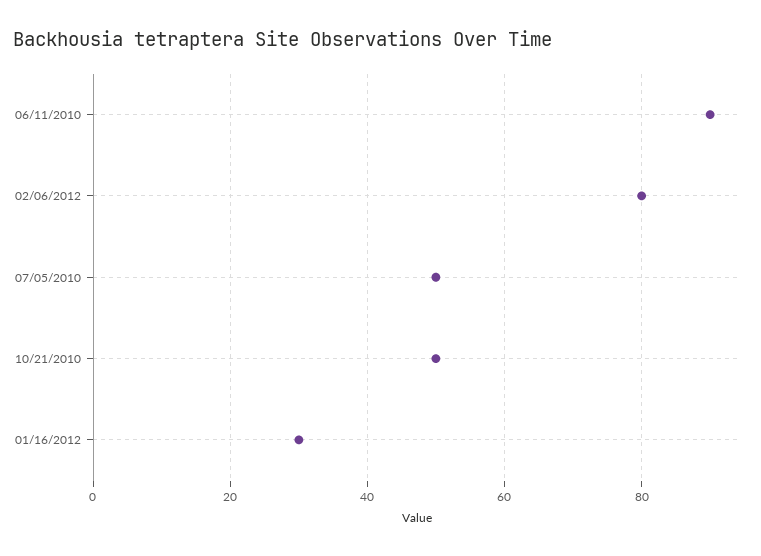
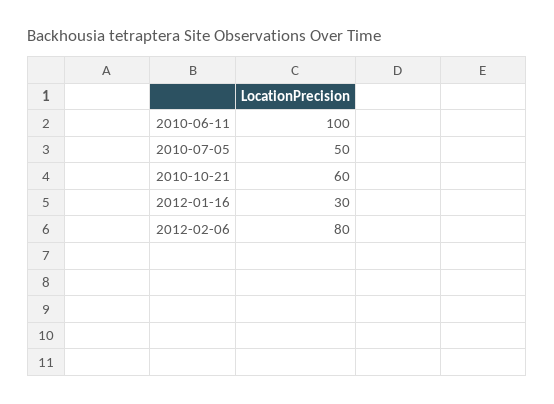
  {
-   "06/11/2010": 90,
+   "06/11/2010": 100,
    "02/06/2012": 80,
    "07/05/2010": 50,
-   "10/21/2010": 50,
+   "10/21/2010": 60,
    "01/16/2012": 30
  }

